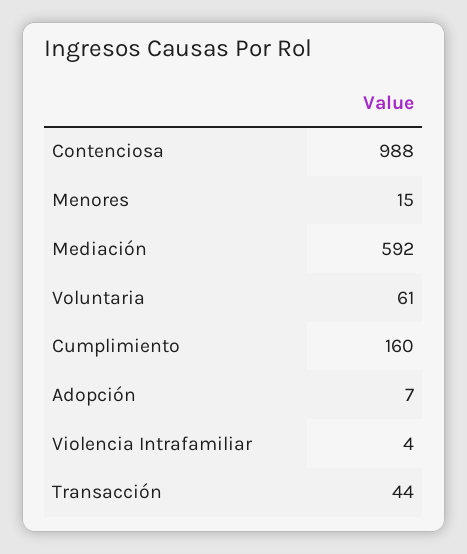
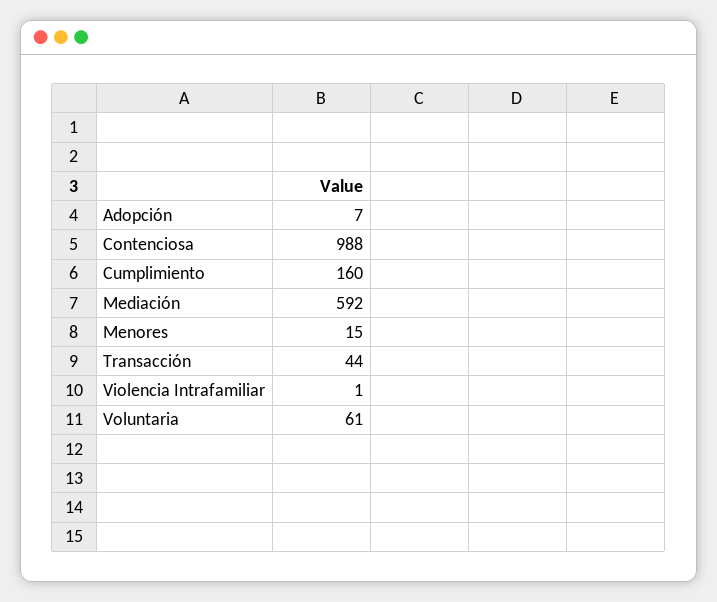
  {
    "Contenciosa": 988,
    "Menores": 15,
    "Mediación": 592,
    "Voluntaria": 61,
    "Cumplimiento": 160,
    "Adopción": 7,
-   "Violencia Intrafamiliar": 4,
+   "Violencia Intrafamiliar": 1,
    "Transacción": 44
  }

